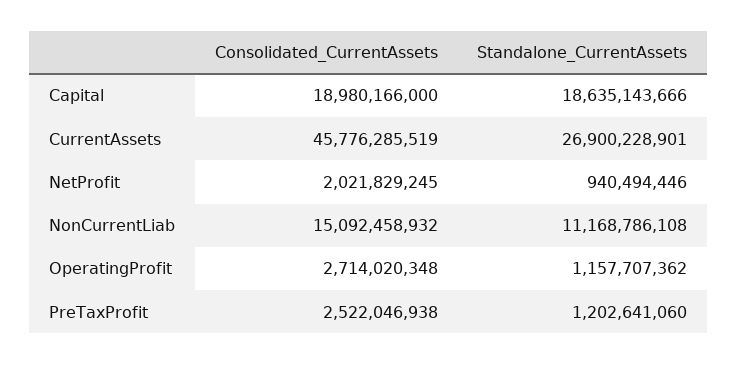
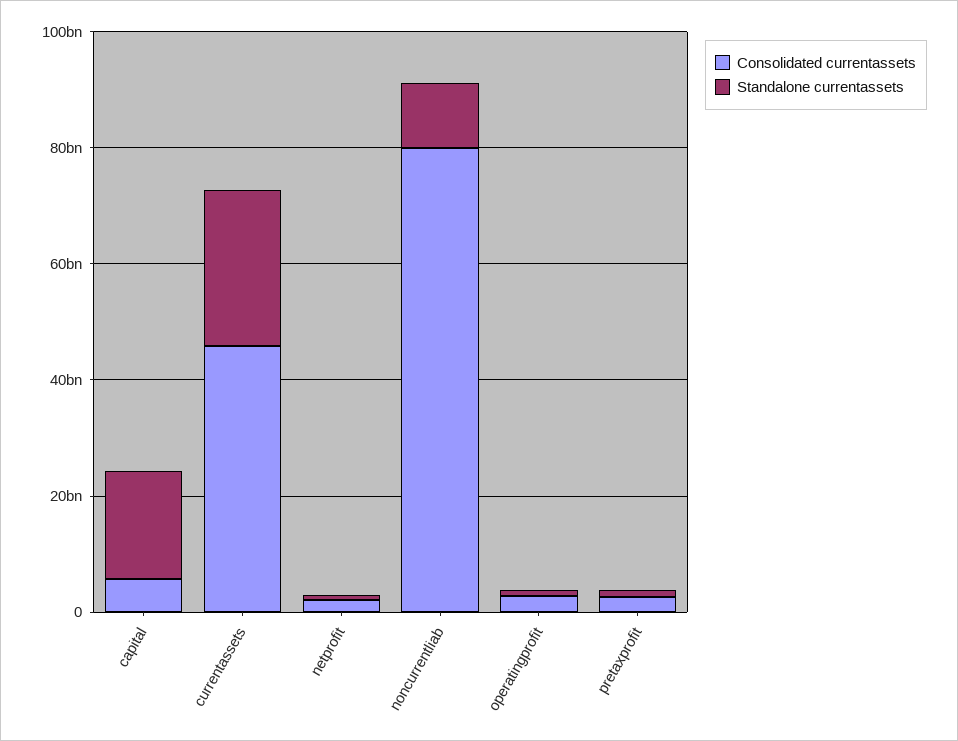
  {
    "Consolidated_CurrentAssets": {
-     "Capital": 18980166000,
+     "Capital": 5000000000,
      "CurrentAssets": 45776285519,
      "NetProfit": 2021829245,
-     "NonCurrentLiab": 15092458932,
+     "NonCurrentLiab": 80000000000,
      "OperatingProfit": 2714020348,
      "PreTaxProfit": 2522046938
    },
    "Standalone_CurrentAssets": {
      "Capital": 18635143666,
      "CurrentAssets": 26900228901,
      "NetProfit": 940494446,
      "NonCurrentLiab": 11168786108,
      "OperatingProfit": 1157707362,
      "PreTaxProfit": 1202641060
    }
  }

